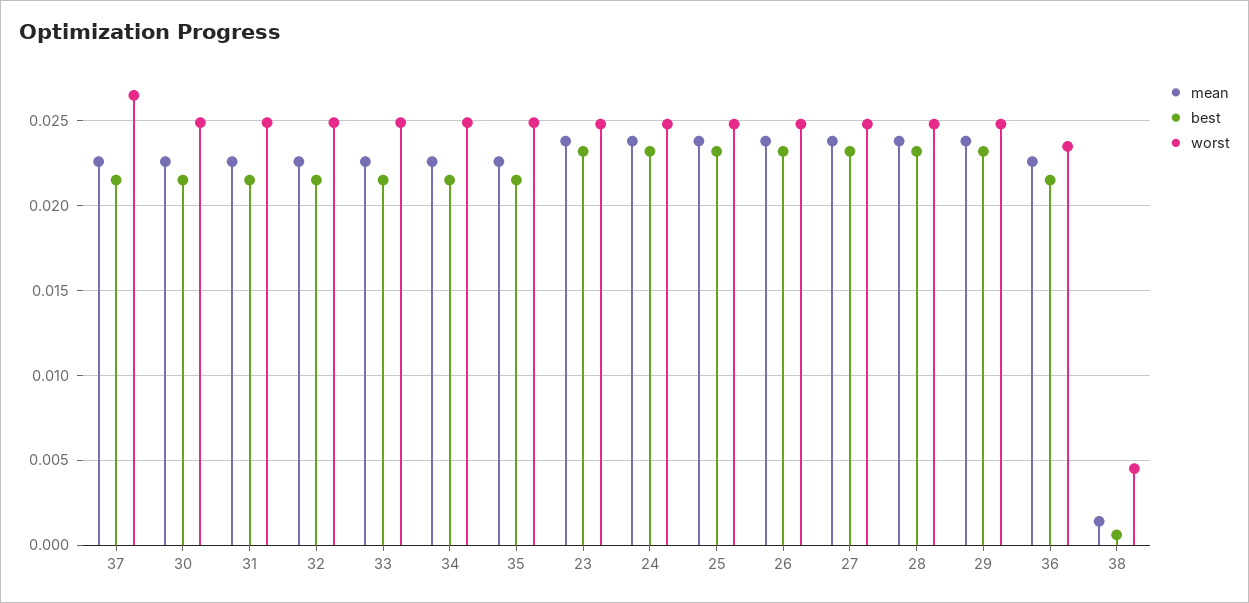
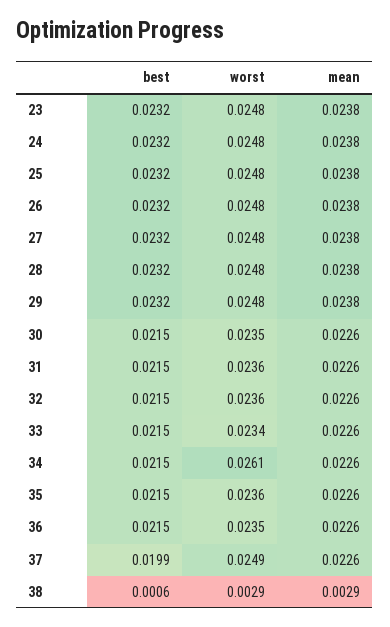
  {
    "mean": {
      "37": 0.0226,
      "30": 0.0226,
      "31": 0.0226,
      "32": 0.0226,
      "33": 0.0226,
      "34": 0.0226,
      "35": 0.0226,
      "23": 0.0238,
      "24": 0.0238,
      "25": 0.0238,
      "26": 0.0238,
      "27": 0.0238,
      "28": 0.0238,
      "29": 0.0238,
      "36": 0.0226,
-     "38": 0.0015
+     "38": 0.0029
    },
    "best": {
-     "37": 0.0215,
+     "37": 0.0199,
      "30": 0.0215,
      "31": 0.0215,
      "32": 0.0215,
      "33": 0.0215,
      "34": 0.0215,
      "35": 0.0215,
      "23": 0.0232,
      "24": 0.0232,
      "25": 0.0232,
      "26": 0.0232,
      "27": 0.0232,
      "28": 0.0232,
      "29": 0.0232,
      "36": 0.0215,
      "38": 0.0006
    },
    "worst": {
-     "37": 0.0265,
+     "37": 0.0249,
-     "30": 0.025,
+     "30": 0.0235,
-     "31": 0.025,
+     "31": 0.0236,
-     "32": 0.025,
+     "32": 0.0236,
-     "33": 0.025,
+     "33": 0.0234,
-     "34": 0.025,
+     "34": 0.0261,
-     "35": 0.025,
+     "35": 0.0236,
      "23": 0.0248,
      "24": 0.0248,
      "25": 0.0248,
      "26": 0.0248,
      "27": 0.0248,
      "28": 0.0248,
      "29": 0.0248,
      "36": 0.0235,
-     "38": 0.0045
+     "38": 0.0029
    }
  }

